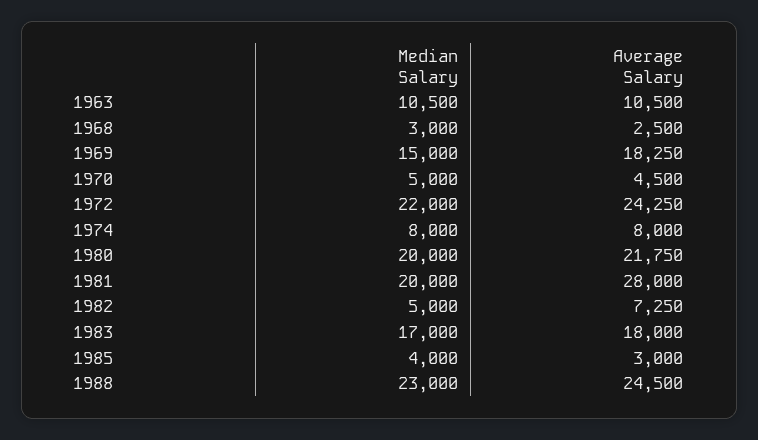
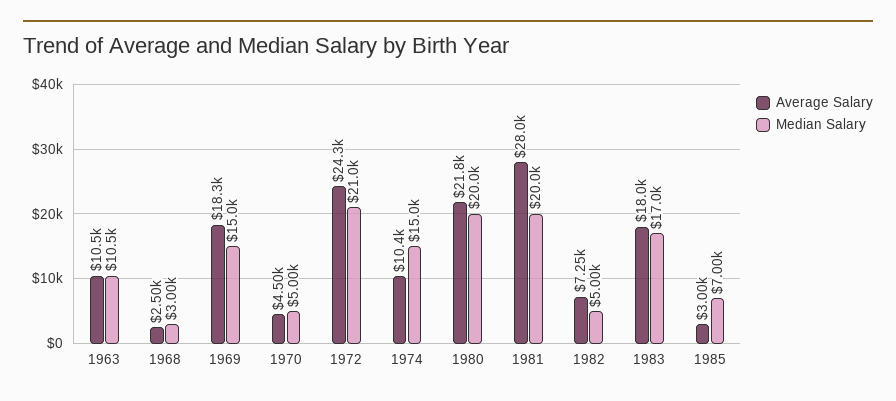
  {
    "Median Salary": {
      "1963": 10500,
      "1968": 3000,
      "1969": 15000,
      "1970": 5000,
-     "1972": 22000,
+     "1972": 21000,
-     "1974": 8000,
+     "1974": 15000,
      "1980": 20000,
      "1981": 20000,
      "1982": 5000,
      "1983": 17000,
-     "1985": 4000,
+     "1985": 7000
-     "1988": 23000
    },
    "Average Salary": {
      "1963": 10500,
      "1968": 2500,
      "1969": 18250,
      "1970": 4500,
      "1972": 24250,
-     "1974": 8000,
+     "1974": 10400,
      "1980": 21750,
      "1981": 28000,
      "1982": 7250,
      "1983": 18000,
-     "1985": 3000,
+     "1985": 3000
-     "1988": 24500
    }
  }

